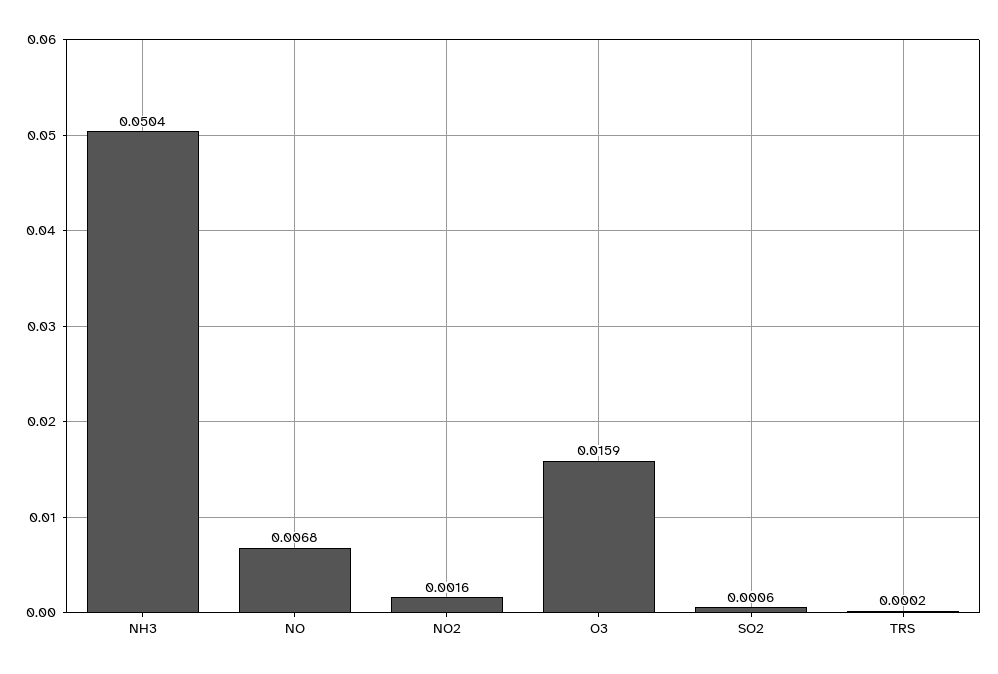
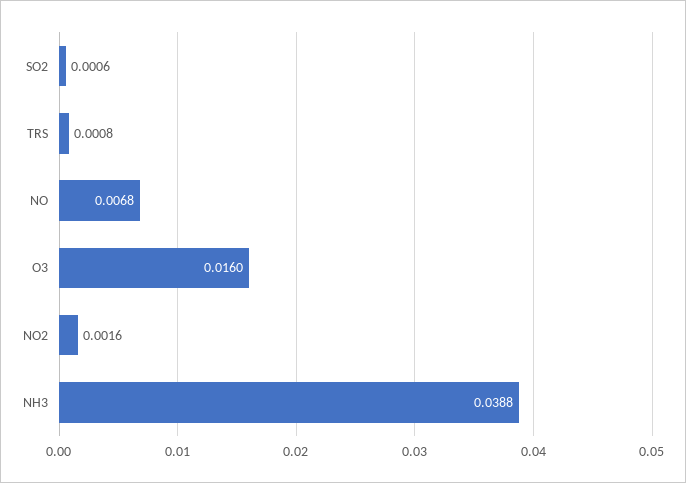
  {
-   "NH3": 0.0504,
+   "NH3": 0.0388,
    "NO": 0.0068,
    "NO2": 0.0016,
-   "O3": 0.0159,
+   "O3": 0.016,
    "SO2": 0.0006,
-   "TRS": 0.0002
+   "TRS": 0.0008
  }

